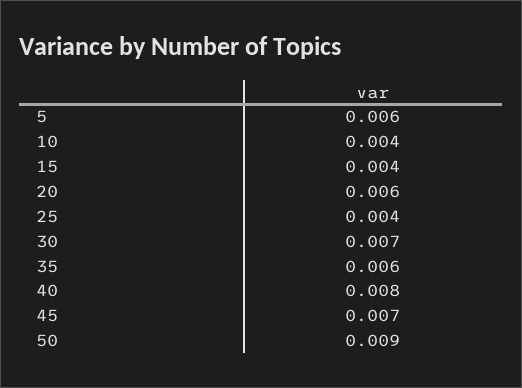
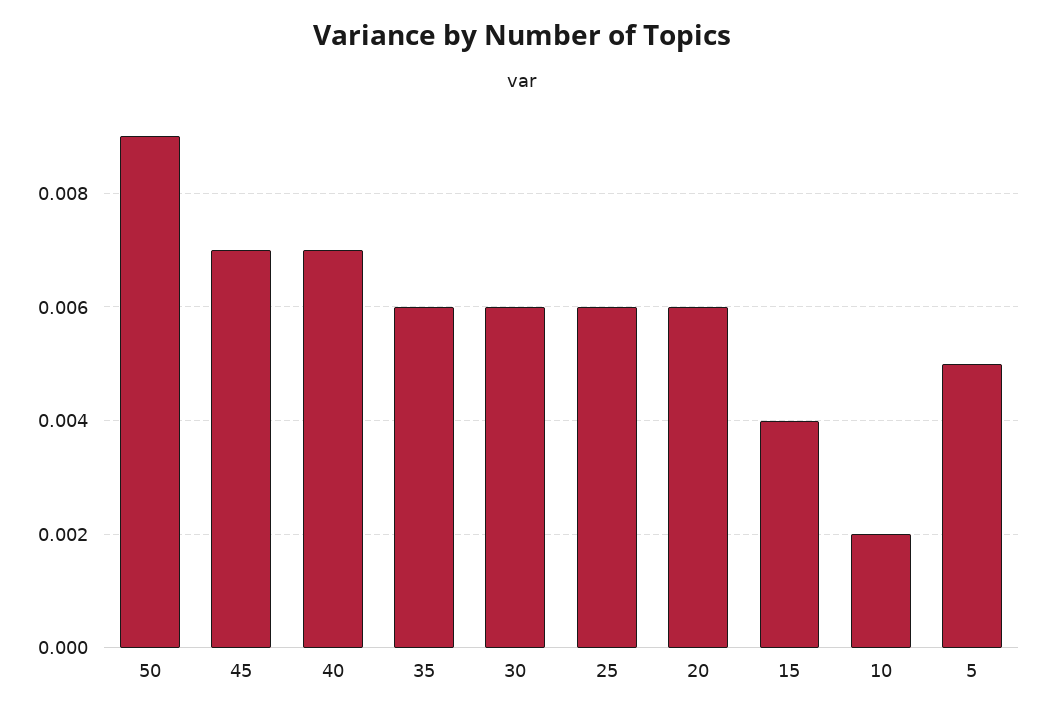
  {
-   "5": 0.006,
+   "5": 0.005,
-   "10": 0.004,
+   "10": 0.002,
    "15": 0.004,
    "20": 0.006,
-   "25": 0.004,
+   "25": 0.006,
-   "30": 0.007,
+   "30": 0.006,
    "35": 0.006,
-   "40": 0.008,
+   "40": 0.007,
    "45": 0.007,
    "50": 0.009
  }

